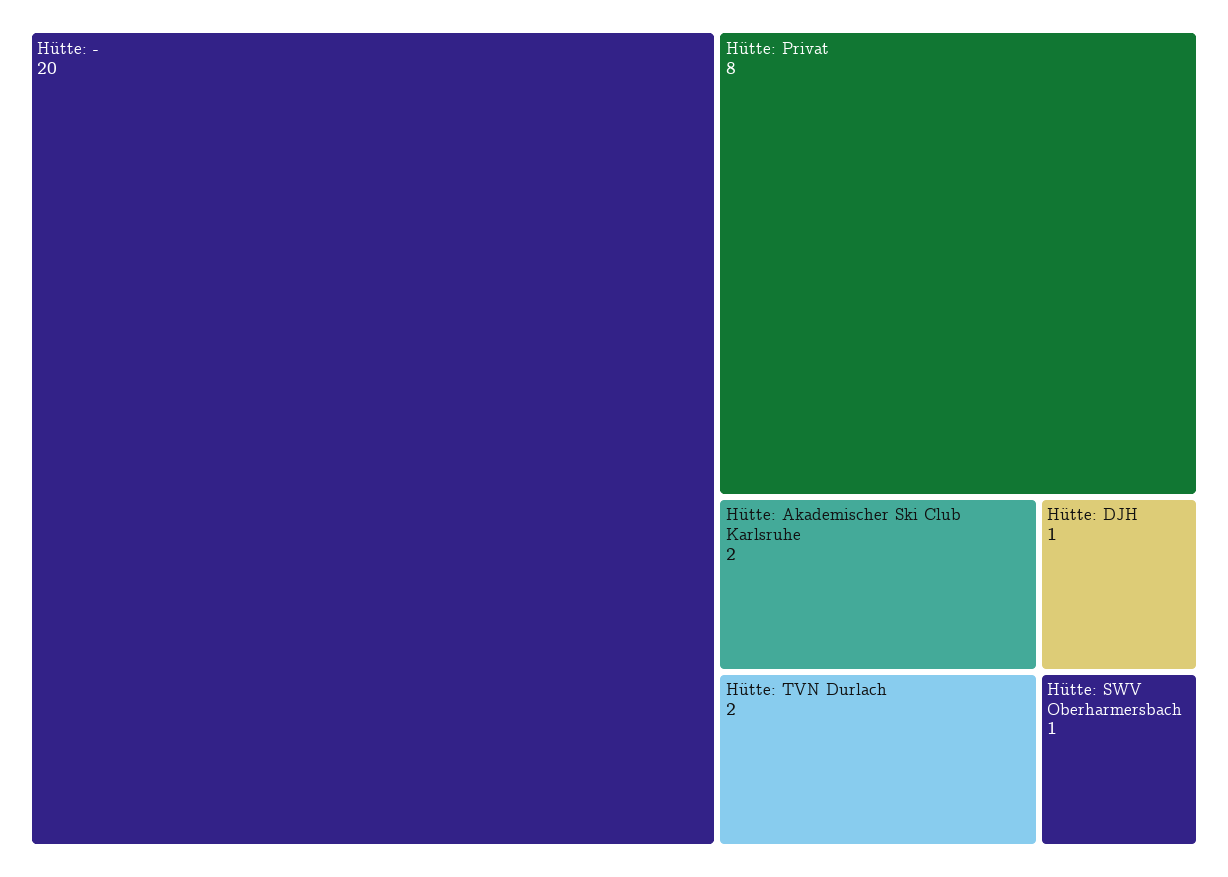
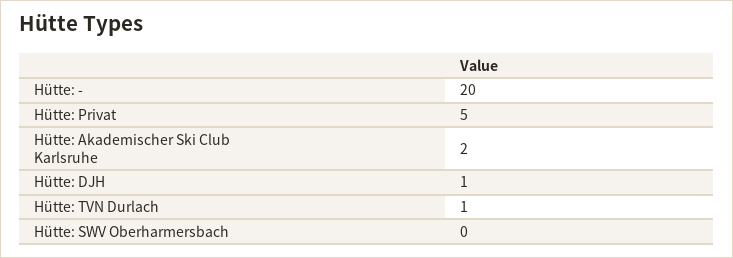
  {
    "Hütte: -": 20,
-   "Hütte: Privat": 8,
+   "Hütte: Privat": 5,
    "Hütte: Akademischer Ski Club Karlsruhe": 2,
-   "Hütte: TVN Durlach": 2,
+   "Hütte: TVN Durlach": 1,
    "Hütte: DJH": 1,
-   "Hütte: SWV Oberharmersbach": 1
+   "Hütte: SWV Oberharmersbach": 0
  }

